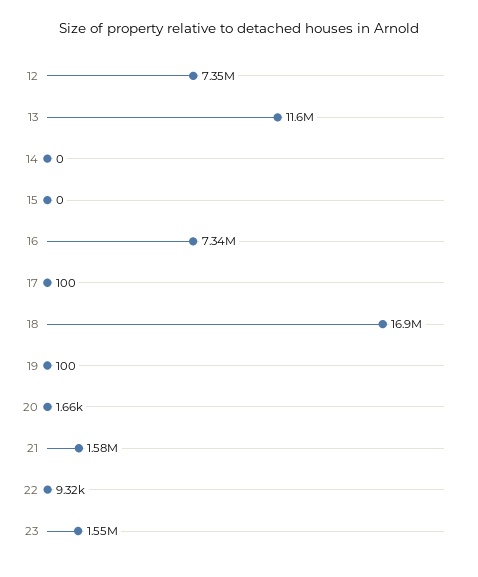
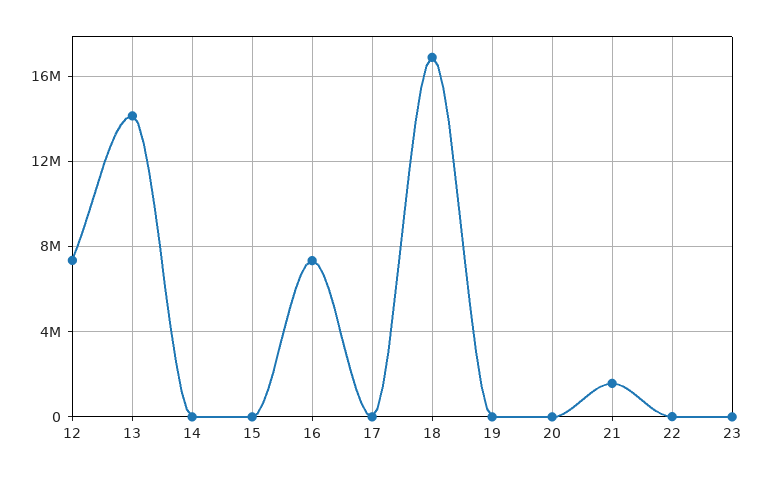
  {
    "12": 7350000,
-   "13": 11600000,
+   "13": 14000000,
    "14": 0,
    "15": 0,
    "16": 7340000,
    "17": 100,
    "18": 16900000,
    "19": 100,
    "20": 1660,
    "21": 1580000,
    "22": 9320,
-   "23": 1550000
+   "23": 0
  }

